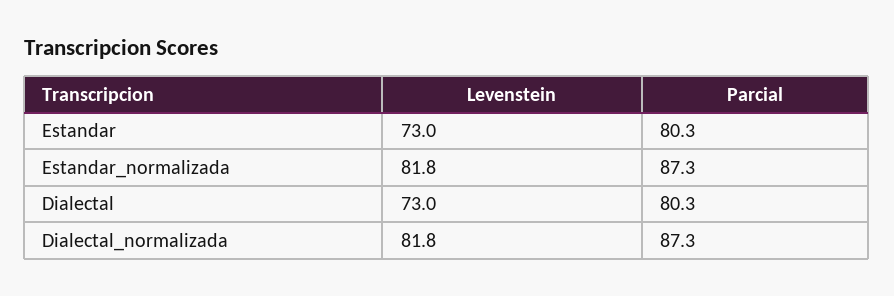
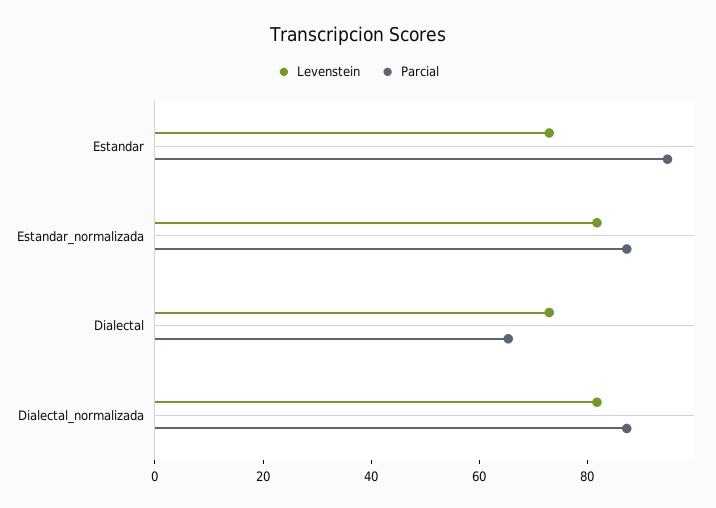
  {
    "Levenstein": {
      "Estandar": 73,
      "Estandar_normalizada": 81.8,
      "Dialectal": 73,
      "Dialectal_normalizada": 81.8
    },
    "Parcial": {
-     "Estandar": 80.3,
+     "Estandar": 95,
      "Estandar_normalizada": 87.3,
-     "Dialectal": 80.3,
+     "Dialectal": 65,
      "Dialectal_normalizada": 87.3
    }
  }

